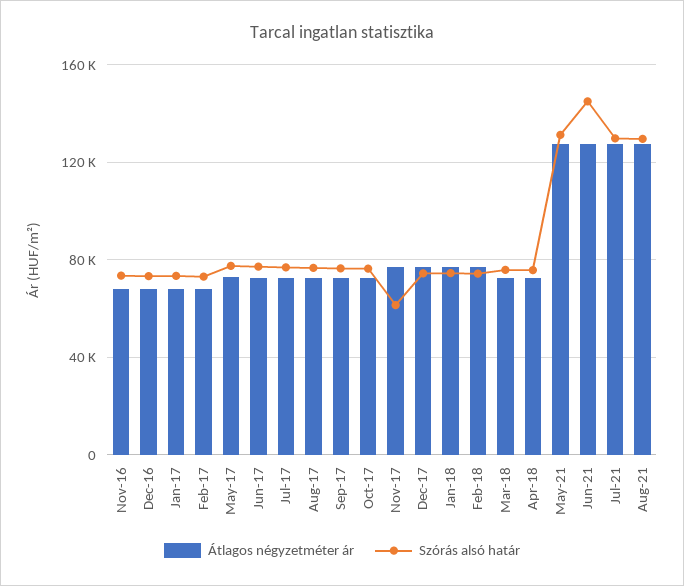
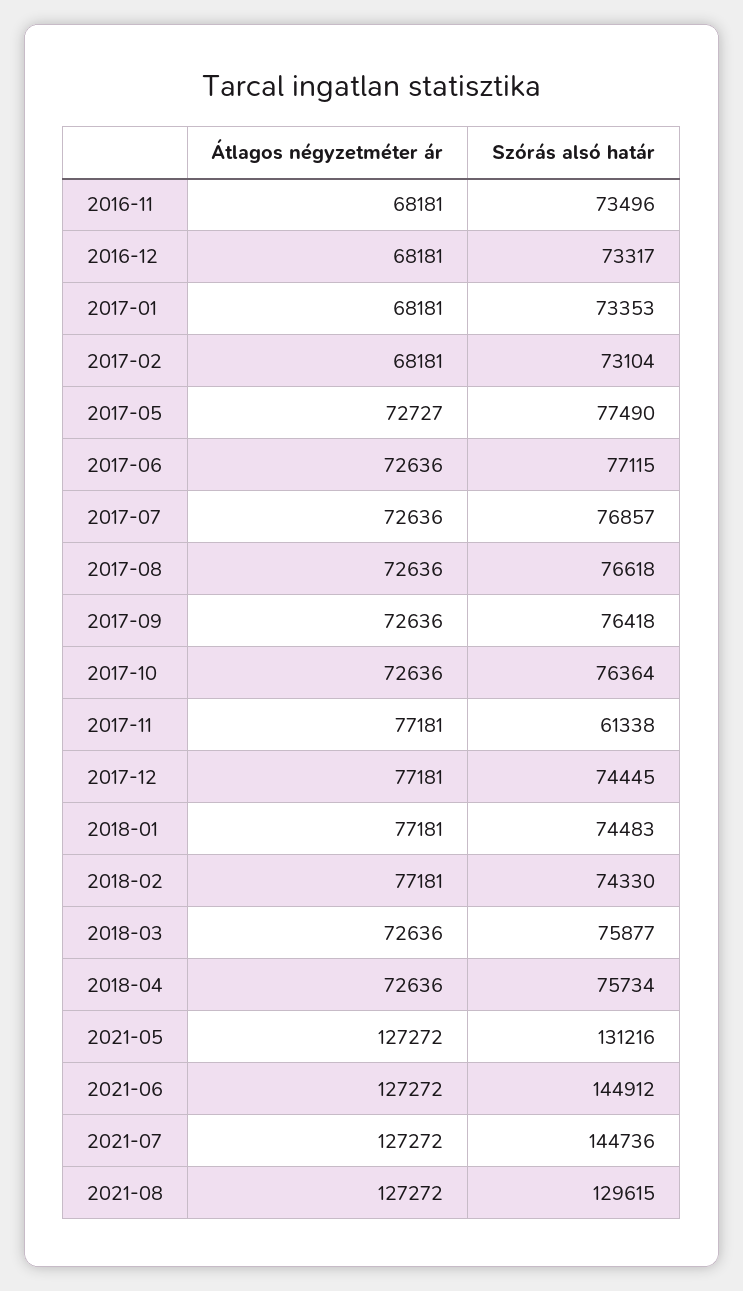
  {
    "Átlagos négyzetméter ár": {
      "Nov-16": 68181,
      "Dec-16": 68181,
      "Jan-17": 68181,
      "Feb-17": 68181,
      "May-17": 72727,
      "Jun-17": 72636,
      "Jul-17": 72636,
      "Aug-17": 72636,
      "Sep-17": 72636,
      "Oct-17": 72636,
      "Nov-17": 77181,
      "Dec-17": 77181,
      "Jan-18": 77181,
      "Feb-18": 77181,
      "Mar-18": 72636,
      "Apr-18": 72636,
      "May-21": 127272,
      "Jun-21": 127272,
      "Jul-21": 127272,
      "Aug-21": 127272
    },
    "Szórás alsó határ": {
      "Nov-16": 73496,
      "Dec-16": 73317,
      "Jan-17": 73353,
      "Feb-17": 73104,
      "May-17": 77490,
      "Jun-17": 77115,
      "Jul-17": 76857,
      "Aug-17": 76618,
      "Sep-17": 76418,
      "Oct-17": 76364,
      "Nov-17": 61338,
      "Dec-17": 74445,
      "Jan-18": 74483,
      "Feb-18": 74330,
      "Mar-18": 75877,
      "Apr-18": 75734,
      "May-21": 131216,
      "Jun-21": 144912,
-     "Jul-21": 130000,
+     "Jul-21": 144736,
      "Aug-21": 129615
    }
  }

